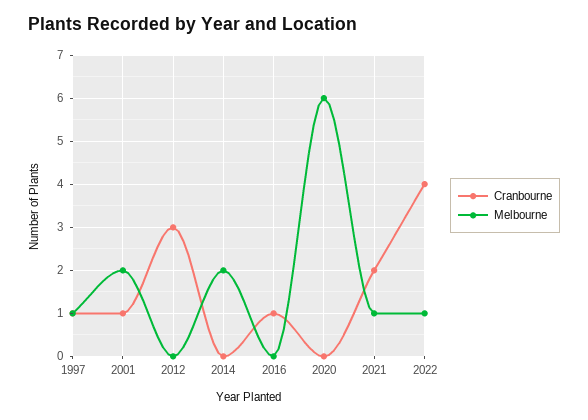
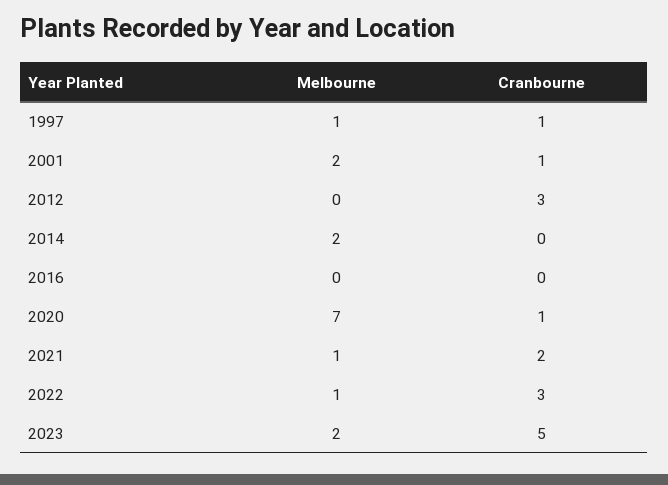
  {
    "Cranbourne": {
      "1997": 1,
      "2001": 1,
      "2012": 3,
      "2014": 0,
-     "2016": 1,
+     "2016": 0,
-     "2020": 0,
+     "2020": 1,
      "2021": 2,
-     "2022": 4
+     "2022": 3,
+     "2023": 5
    },
    "Melbourne": {
      "1997": 1,
      "2001": 2,
      "2012": 0,
      "2014": 2,
      "2016": 0,
-     "2020": 6,
+     "2020": 7,
      "2021": 1,
-     "2022": 1
+     "2022": 1,
+     "2023": 2
    }
  }

